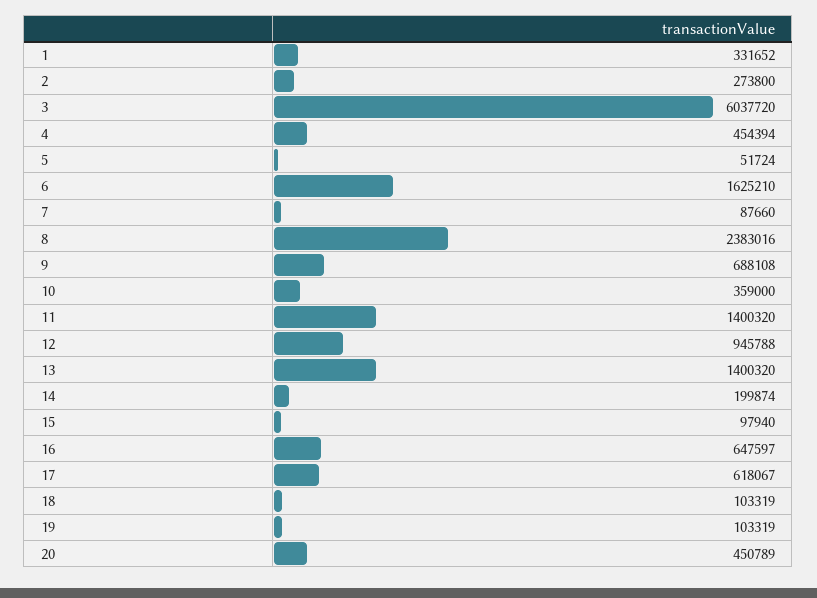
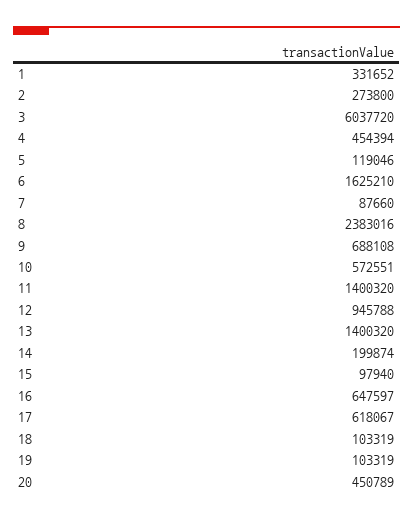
  {
    "1": 331652,
    "2": 273800,
    "3": 6037720,
    "4": 454394,
-   "5": 51724,
+   "5": 119046,
    "6": 1625210,
    "7": 87660,
    "8": 2383016,
    "9": 688108,
-   "10": 359000,
+   "10": 572551,
    "11": 1400320,
    "12": 945788,
    "13": 1400320,
    "14": 199874,
    "15": 97940,
    "16": 647597,
    "17": 618067,
    "18": 103319,
    "19": 103319,
    "20": 450789
  }

